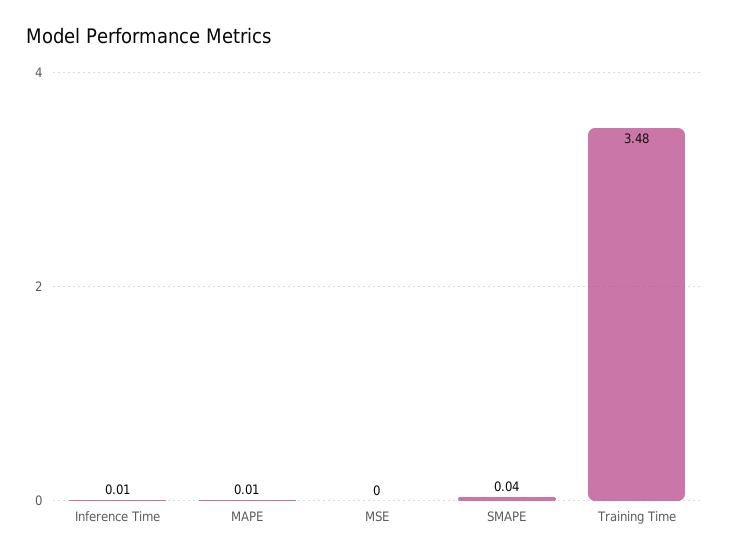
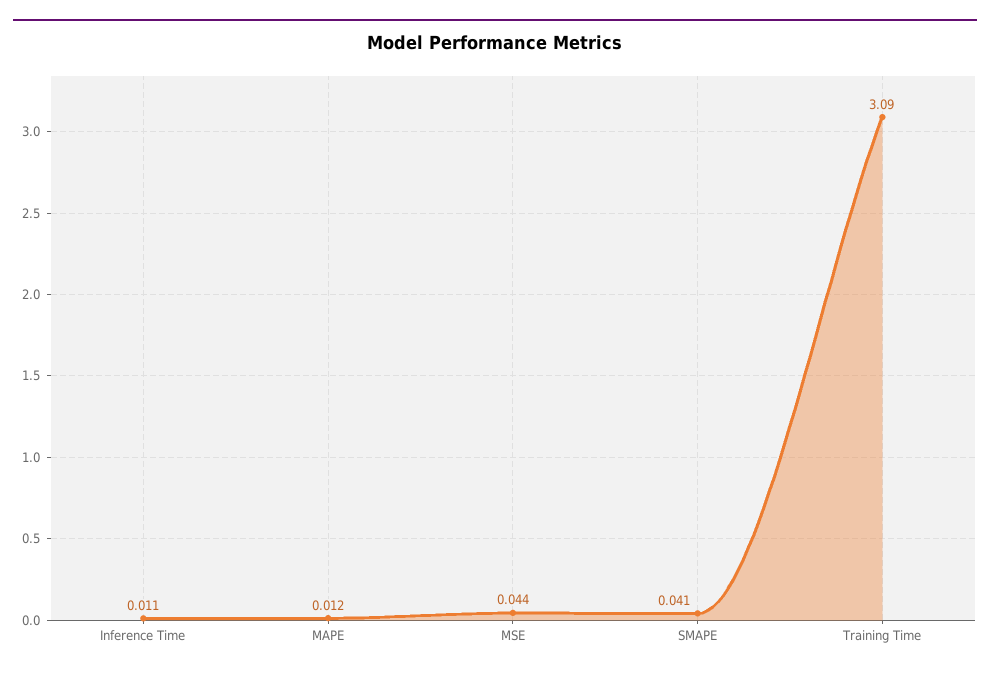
  {
    "Inference Time": 0.011,
    "MAPE": 0.012,
-   "MSE": 0,
+   "MSE": 0.044,
    "SMAPE": 0.041,
-   "Training Time": 3.48
+   "Training Time": 3.09
  }

